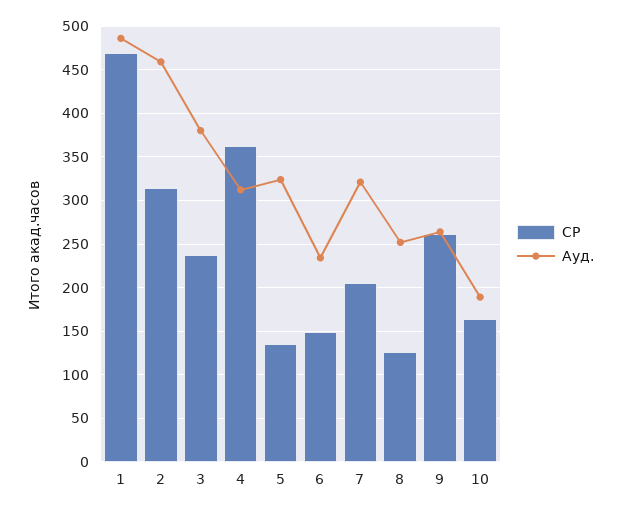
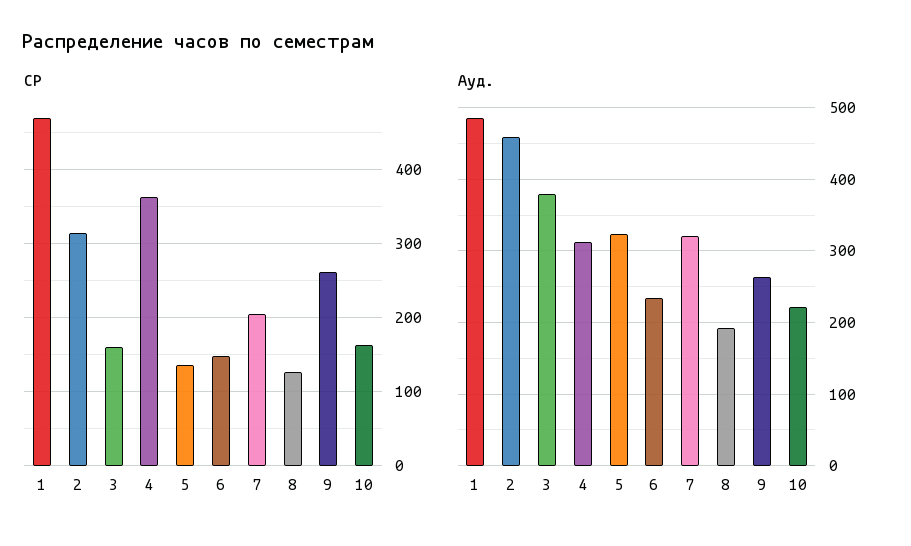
  {
    "СР": {
      "1": 470,
      "2": 310,
-     "3": 240,
+     "3": 160,
      "4": 360,
      "5": 140,
      "6": 150,
      "7": 200,
      "8": 130,
      "9": 260,
      "10": 160
    },
    "Ауд.": {
      "1": 490,
      "2": 460,
      "3": 380,
      "4": 310,
      "5": 320,
      "6": 230,
      "7": 320,
-     "8": 250,
+     "8": 190,
      "9": 260,
-     "10": 190
+     "10": 220
    }
  }

